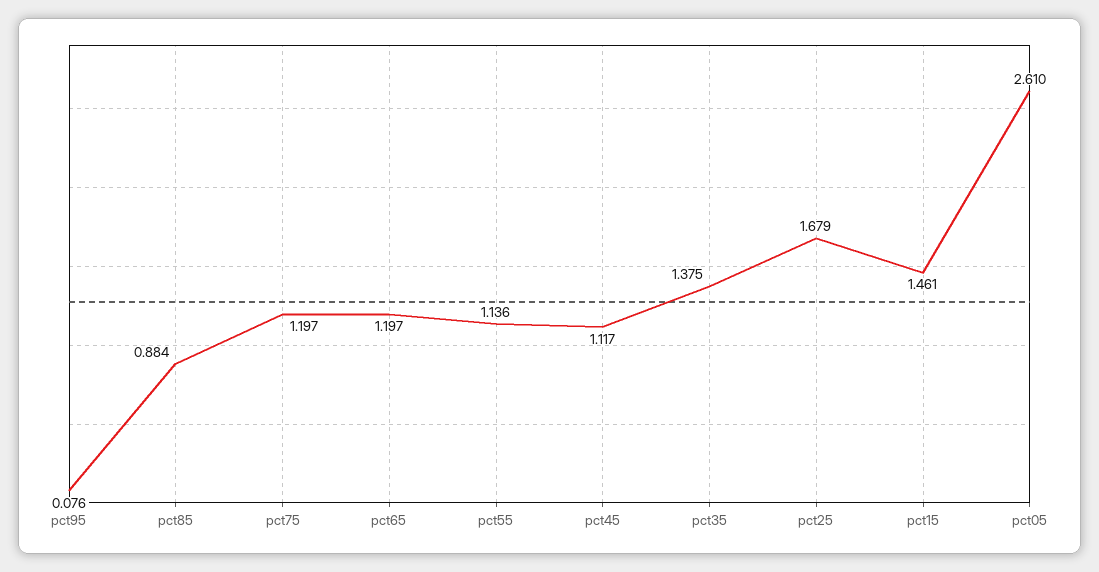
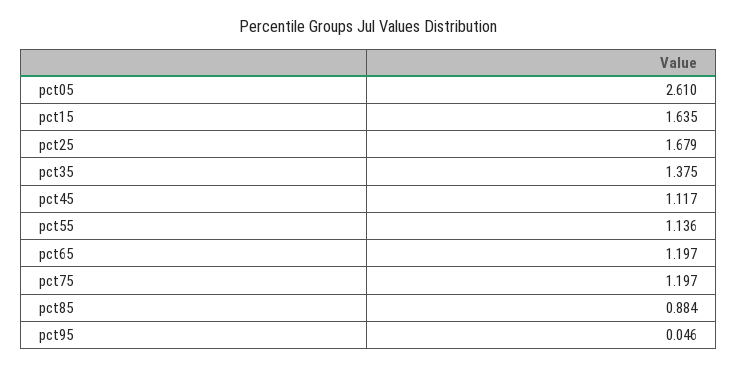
  {
-   "pct95": 0.076,
+   "pct95": 0.046,
    "pct85": 0.884,
    "pct75": 1.197,
    "pct65": 1.197,
    "pct55": 1.136,
    "pct45": 1.117,
    "pct35": 1.375,
    "pct25": 1.679,
-   "pct15": 1.461,
+   "pct15": 1.635,
    "pct05": 2.61
  }

